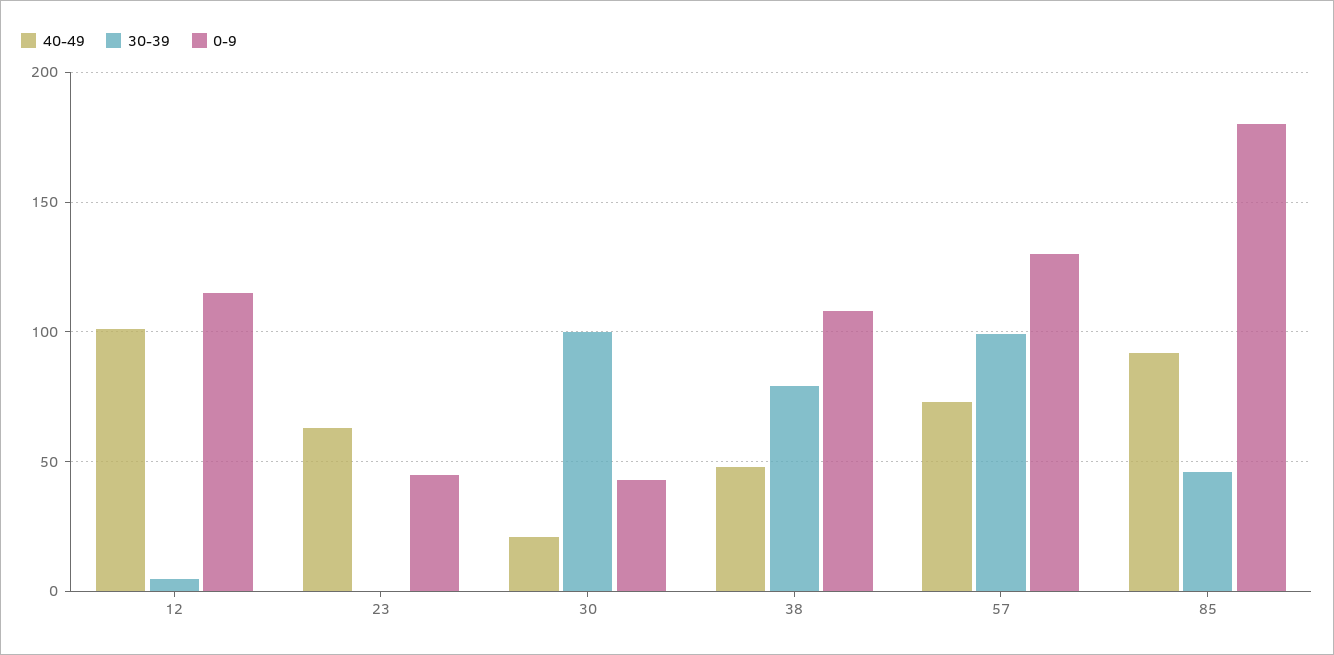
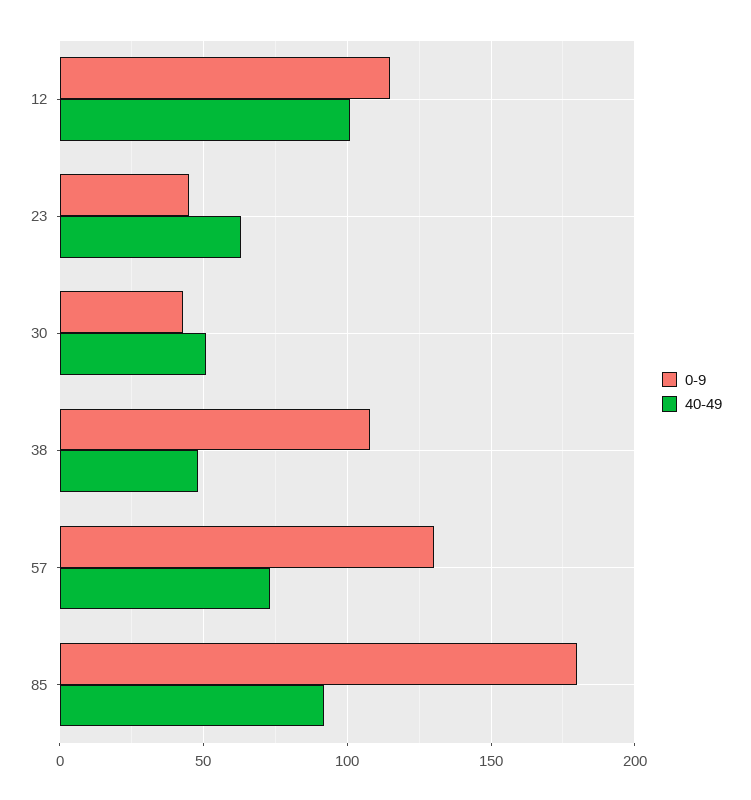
  {
    "40-49": {
      "12": 100,
      "23": 65,
-     "30": 20,
+     "30": 50,
      "38": 50,
      "57": 75,
      "85": 90
    },
-   "30-39": {
-     "12": 5,
-     "23": 0,
-     "30": 100,
-     "38": 80,
-     "57": 100,
-     "85": 45
-   },
    "0-9": {
      "12": 115,
      "23": 45,
      "30": 45,
      "38": 110,
      "57": 130,
      "85": 180
    }
  }

